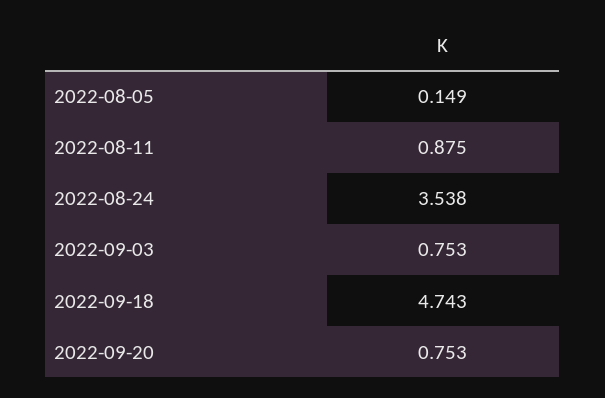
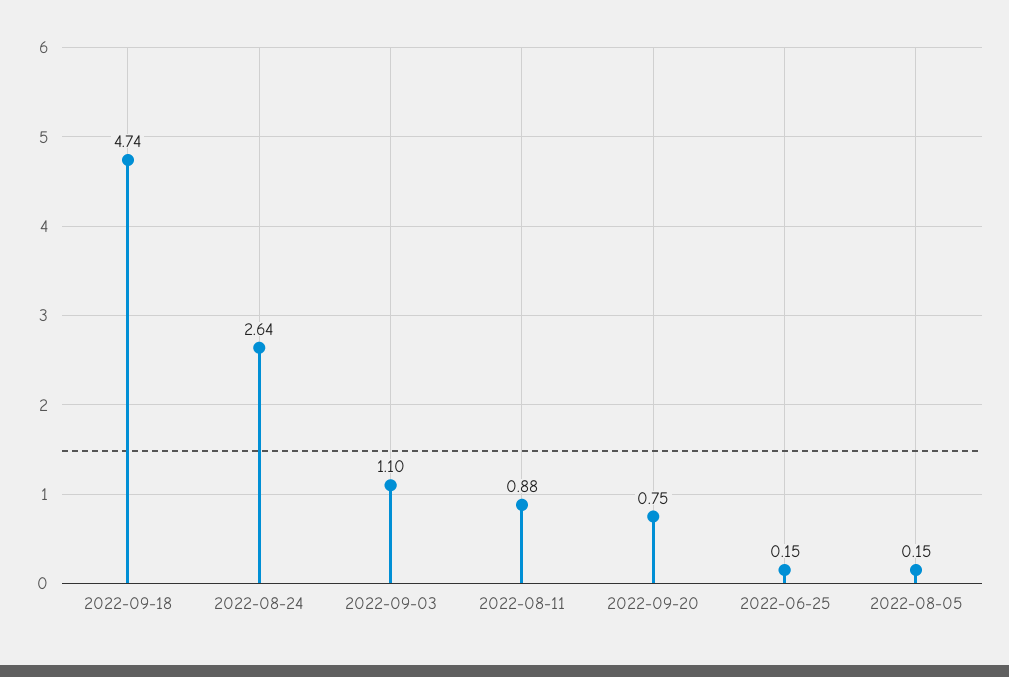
  {
    "2022-08-05": 0.149,
    "2022-08-11": 0.875,
-   "2022-08-24": 3.538,
+   "2022-08-24": 2.64,
-   "2022-09-03": 0.753,
+   "2022-09-03": 1.1,
    "2022-09-18": 4.743,
-   "2022-09-20": 0.753
+   "2022-09-20": 0.753,
+   "2022-06-25": 0.15
  }

